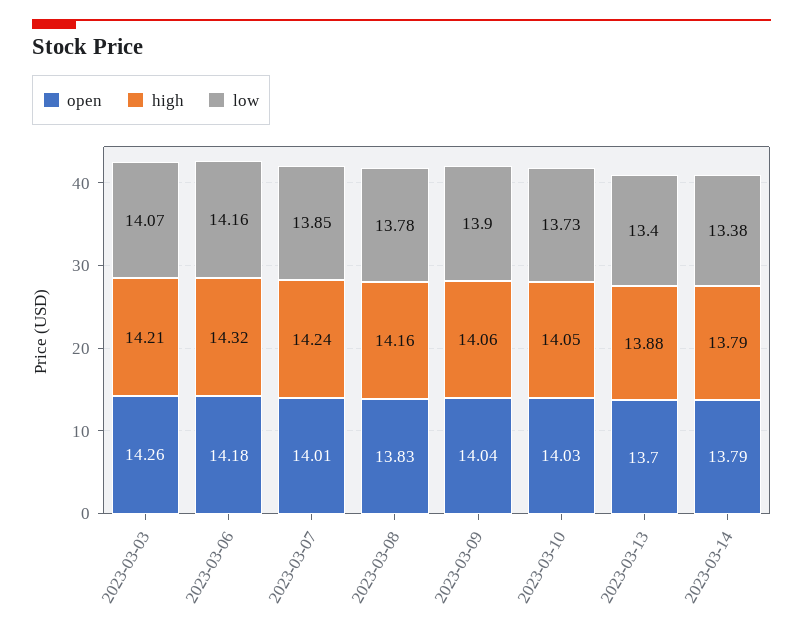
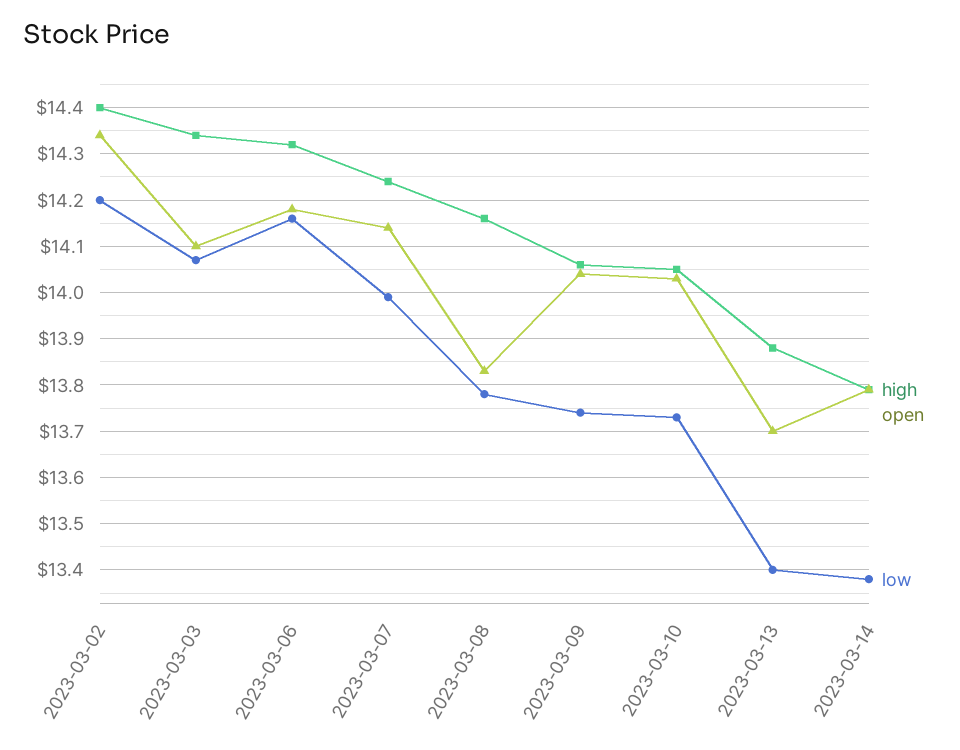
  {
    "open": {
-     "2023-03-03": 14.26,
+     "2023-03-03": 14.1,
      "2023-03-06": 14.18,
-     "2023-03-07": 14.01,
+     "2023-03-07": 14.15,
      "2023-03-08": 13.83,
      "2023-03-09": 14.04,
      "2023-03-10": 14.03,
      "2023-03-13": 13.7,
-     "2023-03-14": 13.79
+     "2023-03-14": 13.79,
+     "2023-03-02": 14.35
    },
    "high": {
-     "2023-03-03": 14.21,
+     "2023-03-03": 14.35,
      "2023-03-06": 14.32,
      "2023-03-07": 14.24,
      "2023-03-08": 14.16,
      "2023-03-09": 14.06,
      "2023-03-10": 14.05,
      "2023-03-13": 13.88,
-     "2023-03-14": 13.79
+     "2023-03-14": 13.79,
+     "2023-03-02": 14.4
    },
    "low": {
      "2023-03-03": 14.07,
      "2023-03-06": 14.16,
-     "2023-03-07": 13.85,
+     "2023-03-07": 14,
      "2023-03-08": 13.78,
-     "2023-03-09": 13.9,
+     "2023-03-09": 13.75,
      "2023-03-10": 13.73,
      "2023-03-13": 13.4,
-     "2023-03-14": 13.38
+     "2023-03-14": 13.38,
+     "2023-03-02": 14.2
    }
  }

